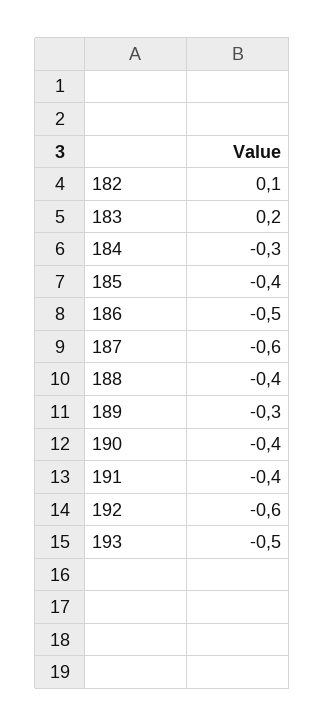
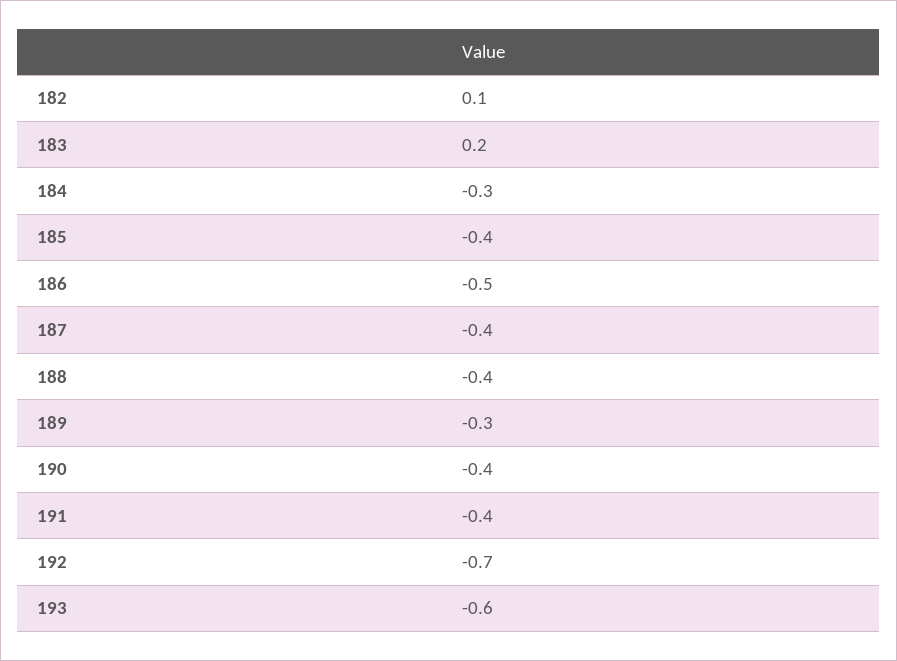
  {
    "182": 0.1,
    "183": 0.2,
    "184": -0.3,
    "185": -0.4,
    "186": -0.5,
-   "187": -0.6,
+   "187": -0.4,
    "188": -0.4,
    "189": -0.3,
    "190": -0.4,
    "191": -0.4,
-   "192": -0.6,
+   "192": -0.7,
-   "193": -0.5
+   "193": -0.6
  }

